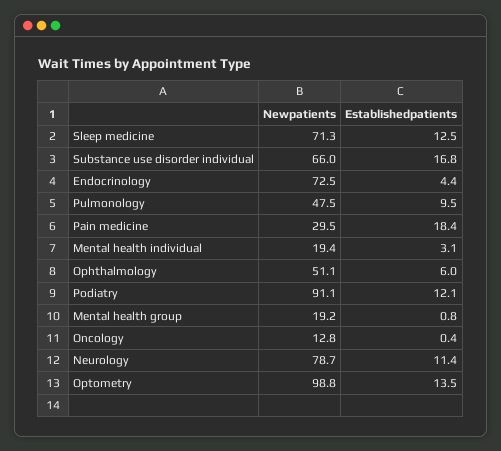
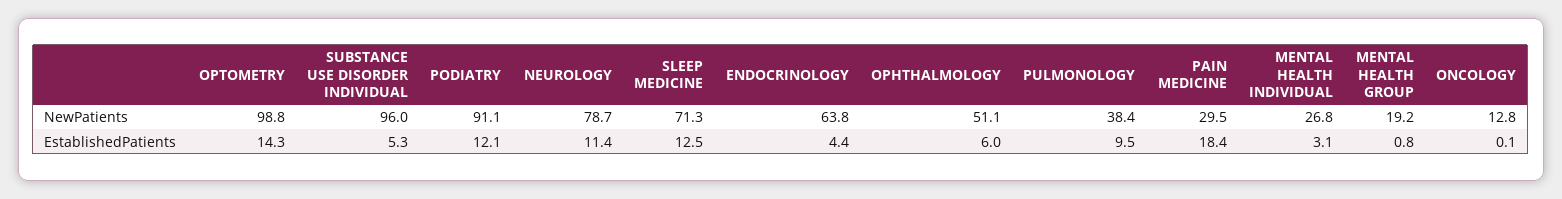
  {
    "Newpatients": {
      "Sleep medicine": 71.3,
-     "Substance use disorder individual": 66,
+     "Substance use disorder individual": 96,
-     "Endocrinology": 72.5,
+     "Endocrinology": 63.8,
-     "Pulmonology": 47.5,
+     "Pulmonology": 38.4,
      "Pain medicine": 29.5,
-     "Mental health individual": 19.4,
+     "Mental health individual": 26.8,
      "Ophthalmology": 51.1,
      "Podiatry": 91.1,
      "Mental health group": 19.2,
      "Oncology": 12.8,
      "Neurology": 78.7,
      "Optometry": 98.8
    },
    "Establishedpatients": {
      "Sleep medicine": 12.5,
-     "Substance use disorder individual": 16.8,
+     "Substance use disorder individual": 5.3,
      "Endocrinology": 4.4,
      "Pulmonology": 9.5,
      "Pain medicine": 18.4,
      "Mental health individual": 3.1,
      "Ophthalmology": 6,
      "Podiatry": 12.1,
      "Mental health group": 0.8,
-     "Oncology": 0.4,
+     "Oncology": 0.1,
      "Neurology": 11.4,
-     "Optometry": 13.5
+     "Optometry": 14.3
    }
  }

